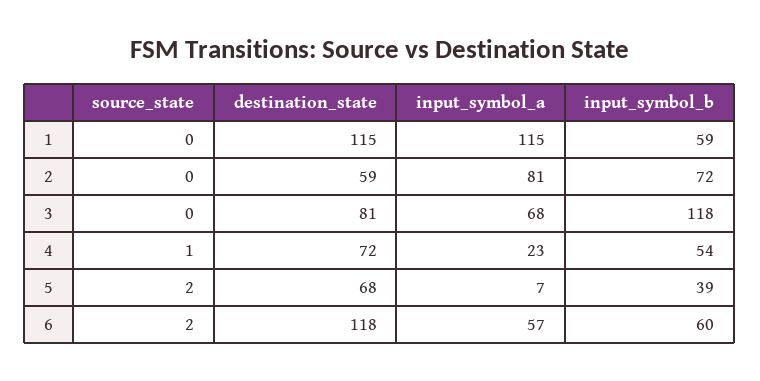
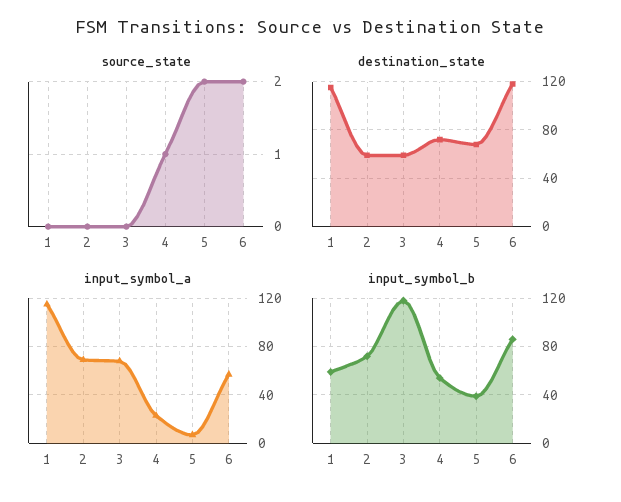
  {
    "source_state": {
      "1": 0,
      "2": 0,
      "3": 0,
      "4": 1,
      "5": 2,
      "6": 2
    },
    "destination_state": {
      "1": 115,
      "2": 59,
-     "3": 81,
+     "3": 60,
      "4": 72,
      "5": 68,
      "6": 118
    },
    "input_symbol_a": {
      "1": 115,
-     "2": 81,
+     "2": 70,
      "3": 68,
      "4": 23,
      "5": 7,
      "6": 57
    },
    "input_symbol_b": {
      "1": 59,
      "2": 72,
      "3": 118,
      "4": 54,
      "5": 39,
-     "6": 60
+     "6": 85
    }
  }

